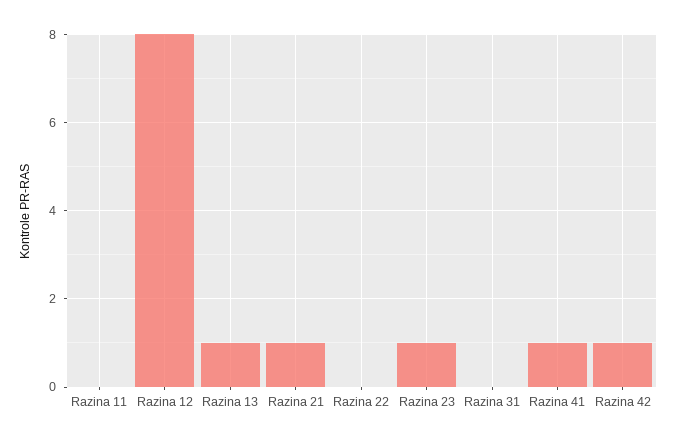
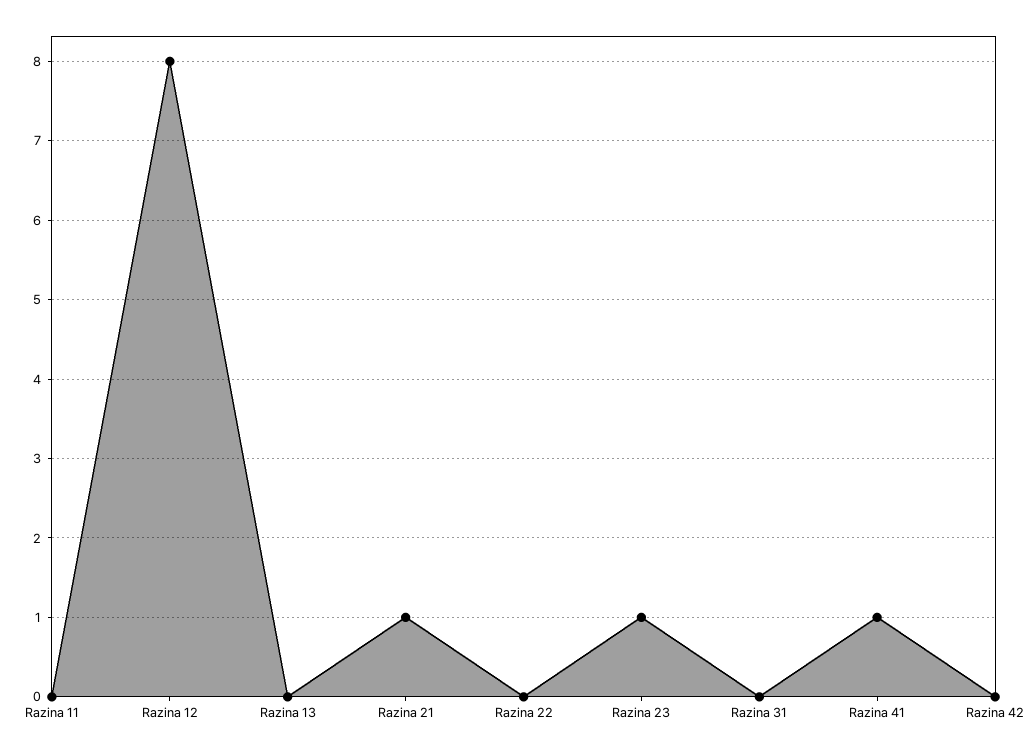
  {
    "Razina 11": 0,
    "Razina 12": 8,
-   "Razina 13": 1,
+   "Razina 13": 0,
    "Razina 21": 1,
    "Razina 22": 0,
    "Razina 23": 1,
    "Razina 31": 0,
    "Razina 41": 1,
-   "Razina 42": 1
+   "Razina 42": 0
  }

